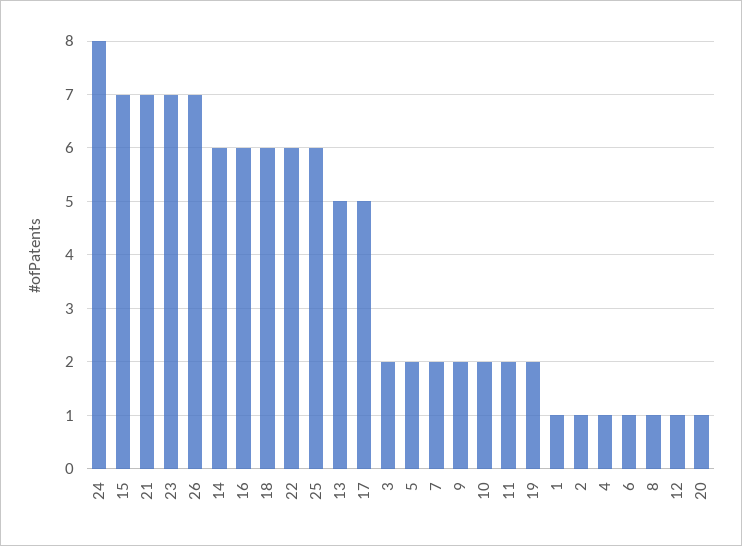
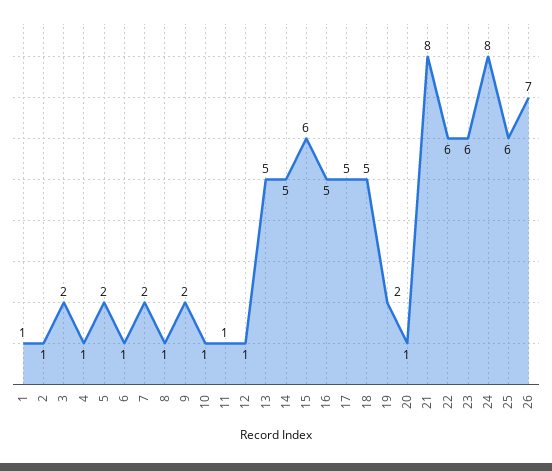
  {
    "24": 8,
-   "15": 7,
+   "15": 6,
-   "21": 7,
+   "21": 8,
-   "23": 7,
+   "23": 6,
    "26": 7,
-   "14": 6,
+   "14": 5,
-   "16": 6,
+   "16": 5,
-   "18": 6,
+   "18": 5,
    "22": 6,
    "25": 6,
    "13": 5,
    "17": 5,
    "3": 2,
    "5": 2,
    "7": 2,
    "9": 2,
-   "10": 2,
+   "10": 1,
-   "11": 2,
+   "11": 1,
    "19": 2,
    "1": 1,
    "2": 1,
    "4": 1,
    "6": 1,
    "8": 1,
    "12": 1,
    "20": 1
  }

